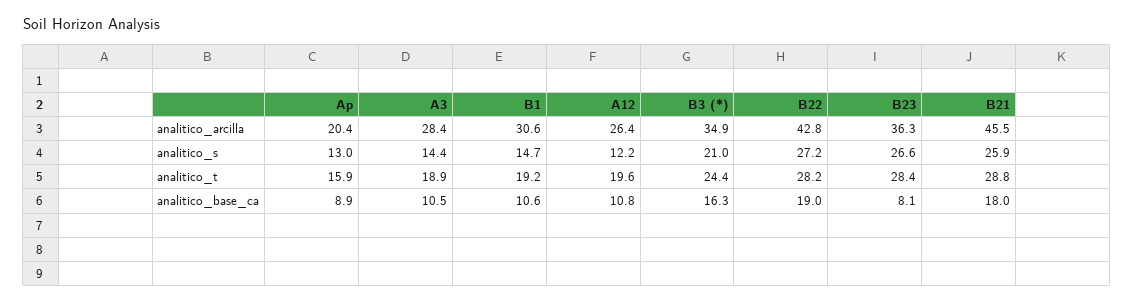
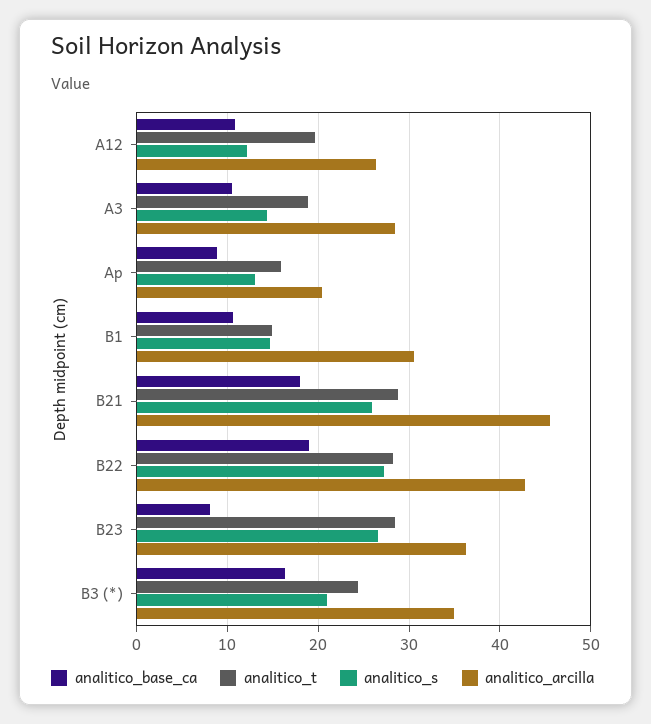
  {
    "analitico_arcilla": {
      "Ap": 20.4,
      "A3": 28.4,
      "B1": 30.6,
      "A12": 26.4,
      "B3 (*)": 34.9,
      "B22": 42.8,
      "B23": 36.3,
      "B21": 45.5
    },
    "analitico_s": {
      "Ap": 13,
      "A3": 14.4,
      "B1": 14.7,
      "A12": 12.2,
      "B3 (*)": 21,
      "B22": 27.2,
      "B23": 26.6,
      "B21": 25.9
    },
    "analitico_t": {
      "Ap": 15.9,
      "A3": 18.9,
-     "B1": 19.2,
+     "B1": 15,
      "A12": 19.6,
      "B3 (*)": 24.4,
      "B22": 28.2,
      "B23": 28.4,
      "B21": 28.8
    },
    "analitico_base_ca": {
      "Ap": 8.9,
      "A3": 10.5,
      "B1": 10.6,
      "A12": 10.8,
      "B3 (*)": 16.3,
      "B22": 19,
      "B23": 8.1,
      "B21": 18
    }
  }

